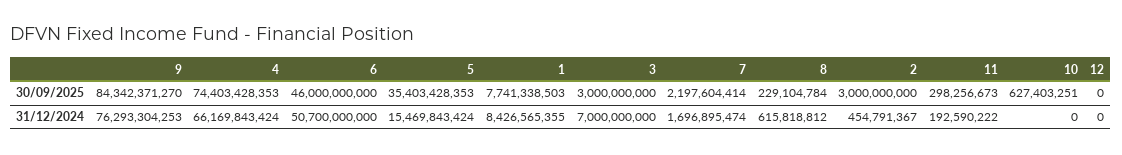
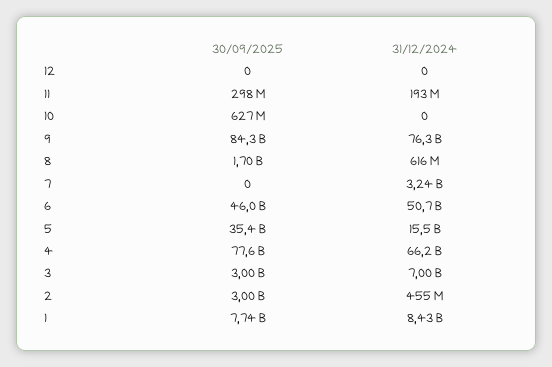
  {
    "9": {
      "30/09/2025": 84342371270,
      "31/12/2024": 76293304253
    },
    "4": {
-     "30/09/2025": 74403428353,
+     "30/09/2025": 77600000000,
      "31/12/2024": 66169843424
    },
    "6": {
      "30/09/2025": 46000000000,
      "31/12/2024": 50700000000
    },
    "5": {
      "30/09/2025": 35403428353,
      "31/12/2024": 15469843424
    },
    "1": {
      "30/09/2025": 7741338503,
      "31/12/2024": 8426565355
    },
    "3": {
      "30/09/2025": 3000000000,
      "31/12/2024": 7000000000
    },
    "7": {
-     "30/09/2025": 2197604414,
+     "30/09/2025": 0,
-     "31/12/2024": 1696895474
+     "31/12/2024": 3240000000
    },
    "8": {
-     "30/09/2025": 229104784,
+     "30/09/2025": 1700000000,
      "31/12/2024": 615818812
    },
    "2": {
      "30/09/2025": 3000000000,
      "31/12/2024": 454791367
    },
    "11": {
      "30/09/2025": 298256673,
      "31/12/2024": 192590222
    },
    "10": {
      "30/09/2025": 627403251,
      "31/12/2024": 0
    },
    "12": {
      "30/09/2025": 0,
      "31/12/2024": 0
    }
  }

